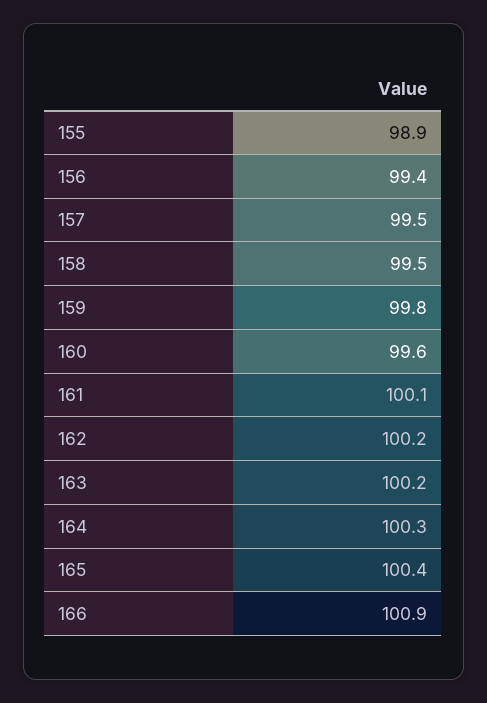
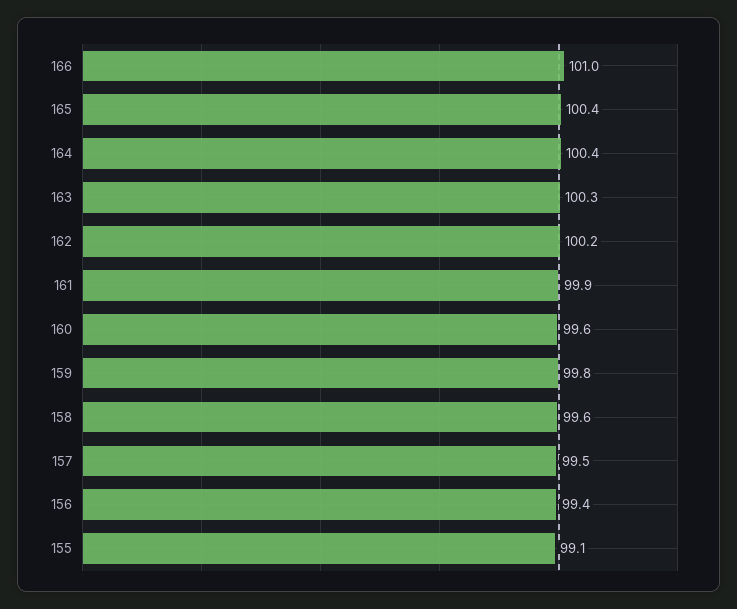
  {
-   "155": 98.9,
+   "155": 99.1,
    "156": 99.4,
    "157": 99.5,
-   "158": 99.5,
+   "158": 99.6,
    "159": 99.8,
    "160": 99.6,
-   "161": 100.1,
+   "161": 99.9,
    "162": 100.2,
-   "163": 100.2,
+   "163": 100.3,
-   "164": 100.3,
+   "164": 100.4,
    "165": 100.4,
-   "166": 100.9
+   "166": 101
  }

